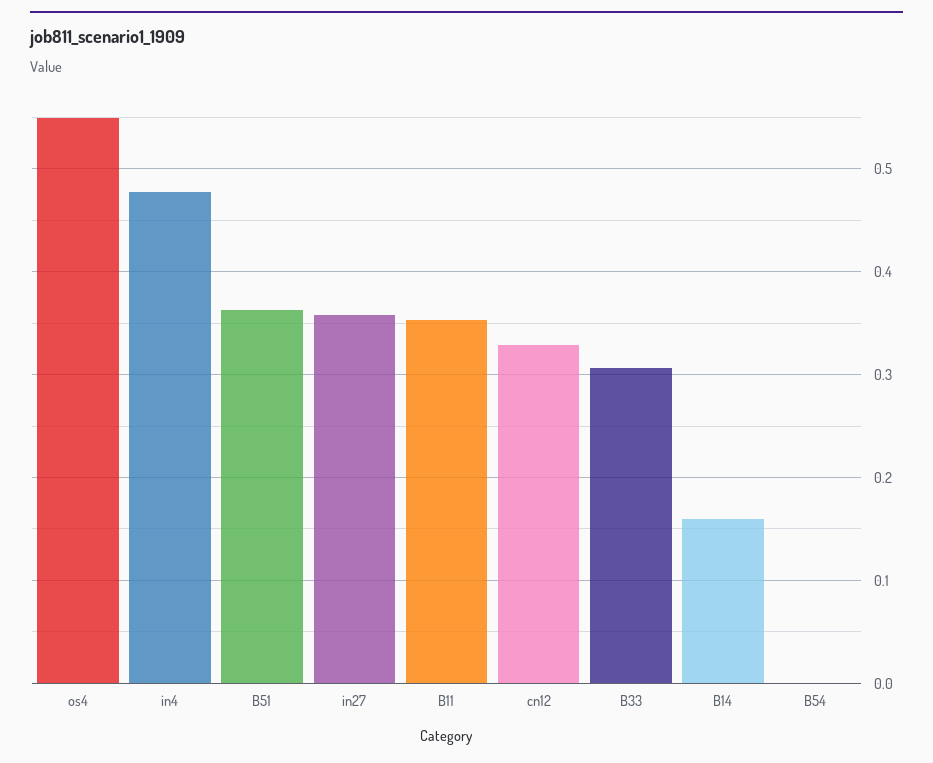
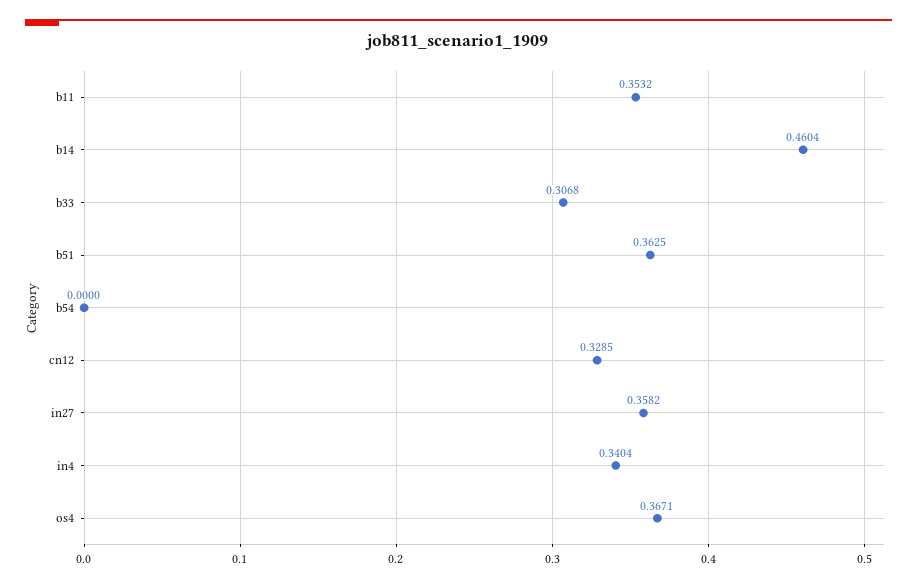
  {
-   "os4": 0.55,
+   "os4": 0.3671,
-   "in4": 0.48,
+   "in4": 0.3404,
    "B51": 0.3625,
    "in27": 0.3582,
    "B11": 0.3532,
    "cn12": 0.3285,
    "B33": 0.3068,
-   "B14": 0.16,
+   "B14": 0.4604,
    "B54": 0
  }

